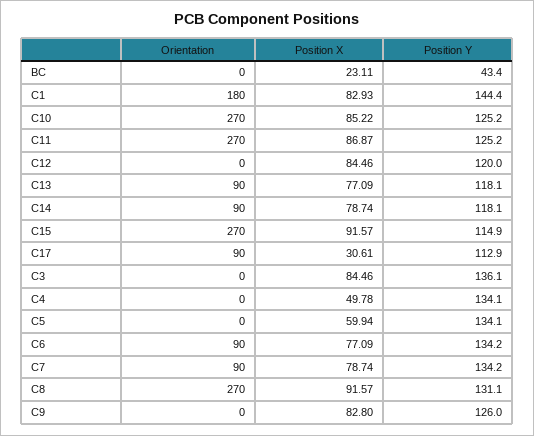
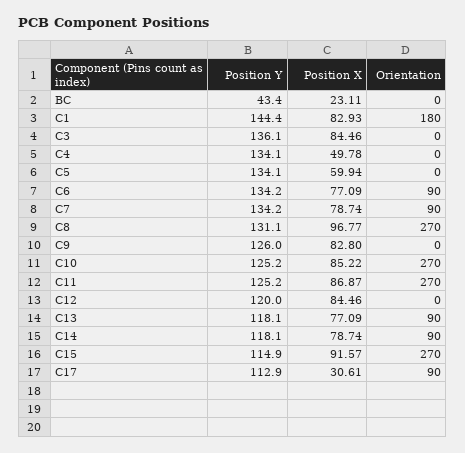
  {
    "Orientation": {
      "BC": 0,
      "C1": 180,
      "C10": 270,
      "C11": 270,
      "C12": 0,
      "C13": 90,
      "C14": 90,
      "C15": 270,
      "C17": 90,
      "C3": 0,
      "C4": 0,
      "C5": 0,
      "C6": 90,
      "C7": 90,
      "C8": 270,
      "C9": 0
    },
    "Position X": {
      "BC": 23.11,
      "C1": 82.93,
      "C10": 85.22,
      "C11": 86.87,
      "C12": 84.46,
      "C13": 77.09,
      "C14": 78.74,
      "C15": 91.57,
      "C17": 30.61,
      "C3": 84.46,
      "C4": 49.78,
      "C5": 59.94,
      "C6": 77.09,
      "C7": 78.74,
-     "C8": 91.57,
+     "C8": 96.77,
      "C9": 82.8
    },
    "Position Y": {
      "BC": 43.4,
      "C1": 144.4,
      "C10": 125.2,
      "C11": 125.2,
      "C12": 120,
      "C13": 118.1,
      "C14": 118.1,
      "C15": 114.9,
      "C17": 112.9,
      "C3": 136.1,
      "C4": 134.1,
      "C5": 134.1,
      "C6": 134.2,
      "C7": 134.2,
      "C8": 131.1,
      "C9": 126
    }
  }

